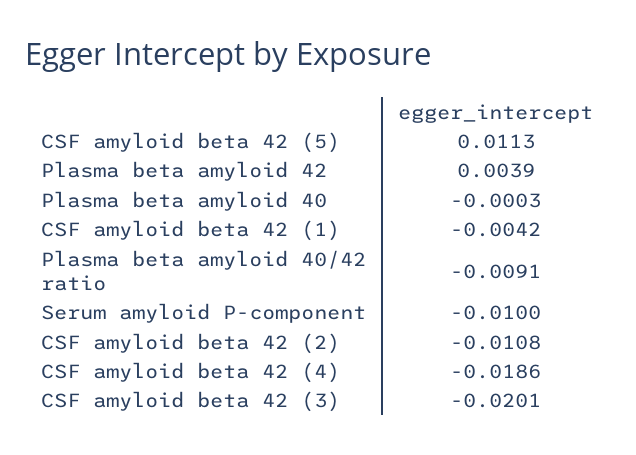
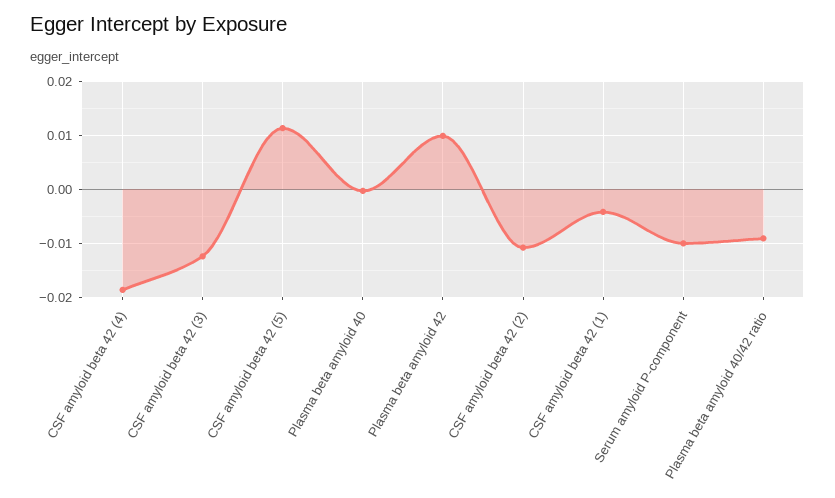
  {
    "CSF amyloid beta 42 (5)": 0.0113,
-   "Plasma beta amyloid 42": 0.0039,
+   "Plasma beta amyloid 42": 0.01,
    "Plasma beta amyloid 40": -0.0003,
    "CSF amyloid beta 42 (1)": -0.0042,
    "Plasma beta amyloid 40/42 ratio": -0.0091,
    "Serum amyloid P-component": -0.01,
    "CSF amyloid beta 42 (2)": -0.0108,
    "CSF amyloid beta 42 (4)": -0.0186,
-   "CSF amyloid beta 42 (3)": -0.0201
+   "CSF amyloid beta 42 (3)": -0.012
  }

